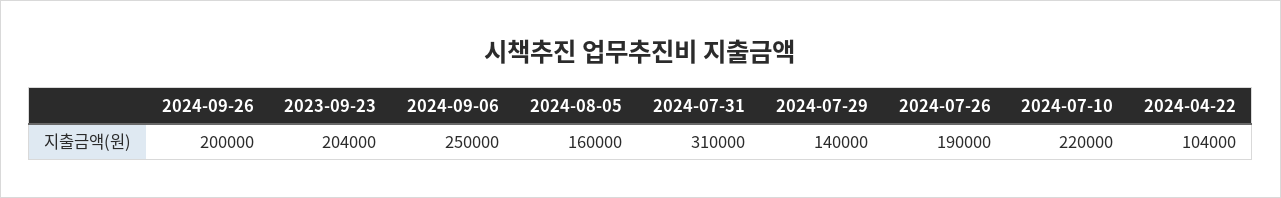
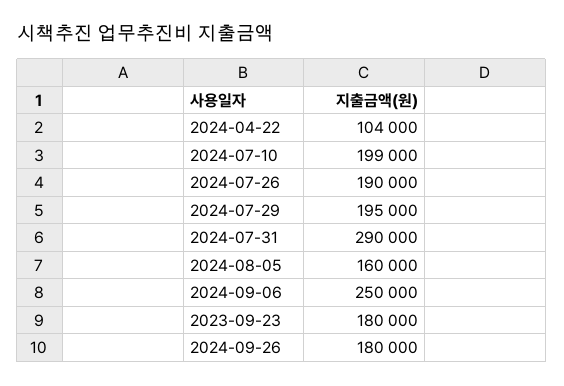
  {
-   "2024-09-26": 200000,
+   "2024-09-26": 180000,
-   "2023-09-23": 204000,
+   "2023-09-23": 180000,
    "2024-09-06": 250000,
    "2024-08-05": 160000,
-   "2024-07-31": 310000,
+   "2024-07-31": 290000,
-   "2024-07-29": 140000,
+   "2024-07-29": 195000,
    "2024-07-26": 190000,
-   "2024-07-10": 220000,
+   "2024-07-10": 199000,
    "2024-04-22": 104000
  }

